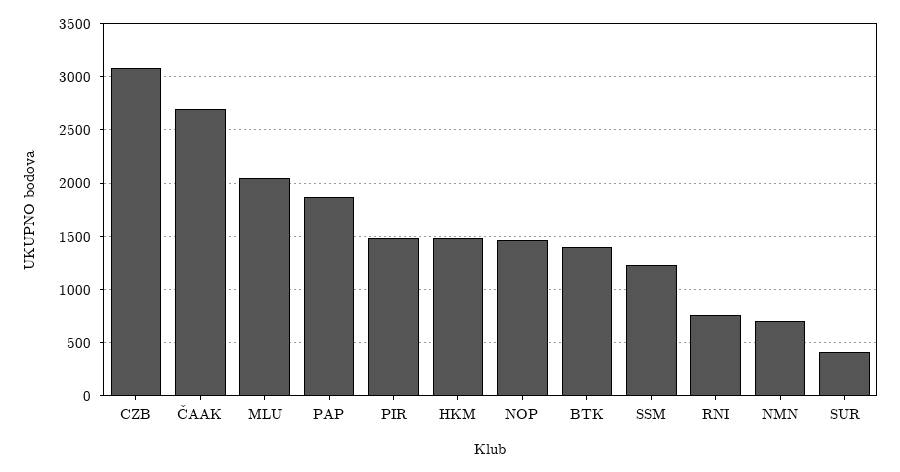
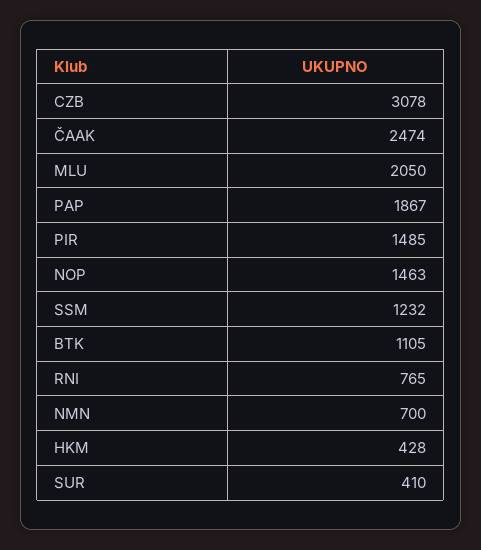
  {
    "CZB": 3078,
-   "ČAAK": 2700,
+   "ČAAK": 2474,
    "MLU": 2050,
    "PAP": 1867,
    "PIR": 1485,
-   "HKM": 1500,
+   "HKM": 428,
    "NOP": 1463,
-   "BTK": 1400,
+   "BTK": 1105,
    "SSM": 1232,
    "RNI": 765,
    "NMN": 700,
    "SUR": 410
  }

